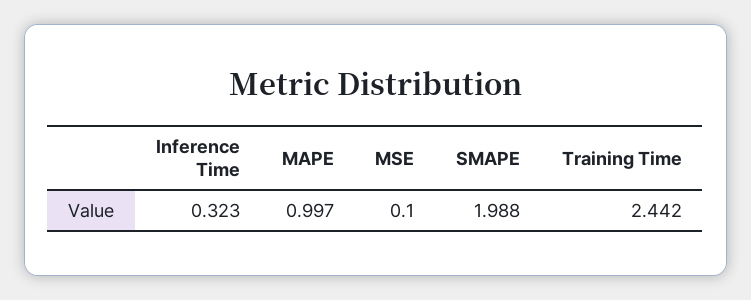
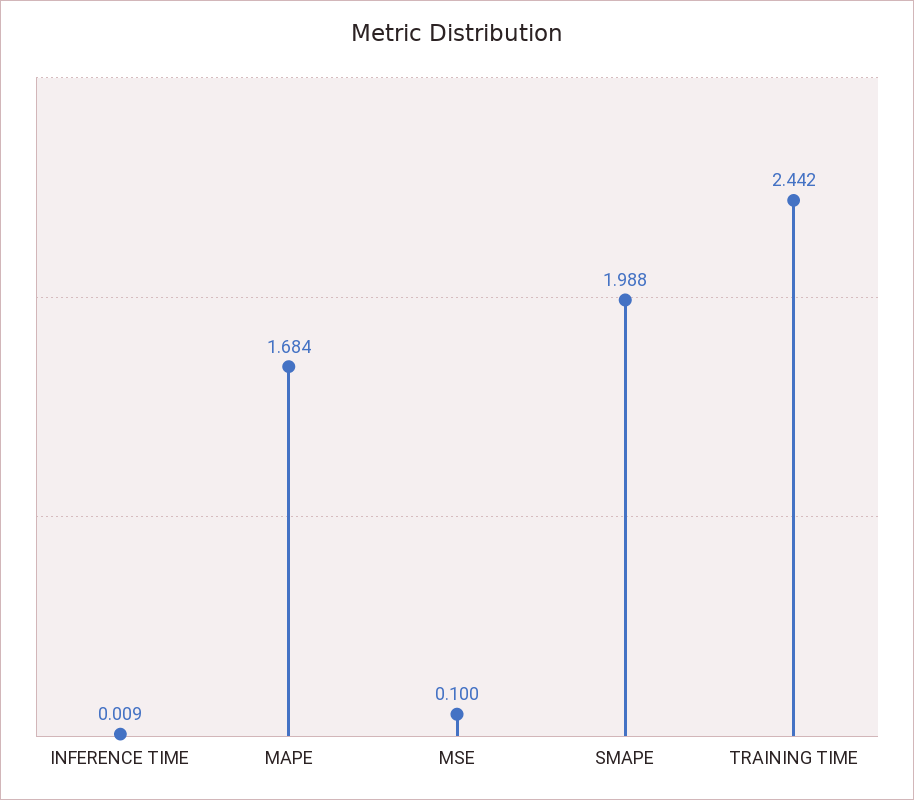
  {
-   "Inference Time": 0.323,
+   "Inference Time": 0.009,
-   "MAPE": 0.997,
+   "MAPE": 1.684,
    "MSE": 0.1,
    "SMAPE": 1.988,
    "Training Time": 2.442
  }

